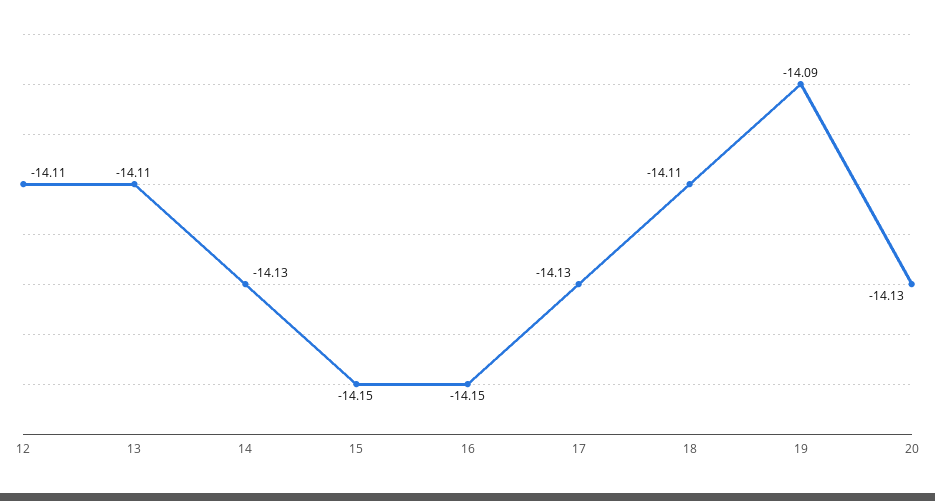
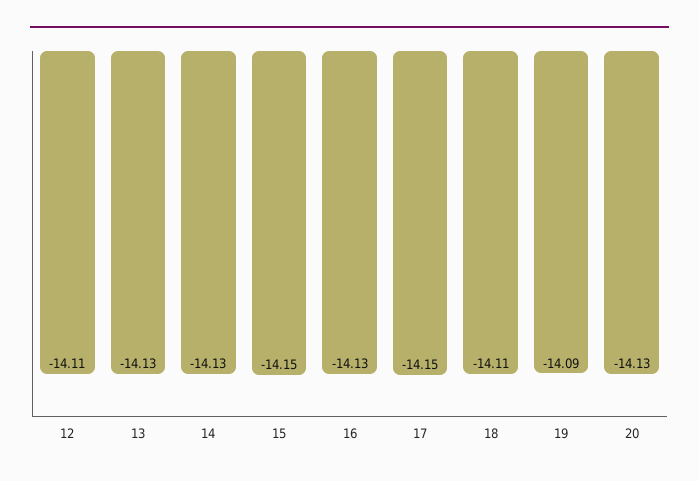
  {
    "12": -14.11,
-   "13": -14.11,
+   "13": -14.13,
    "14": -14.13,
    "15": -14.15,
-   "16": -14.15,
+   "16": -14.13,
-   "17": -14.13,
+   "17": -14.15,
    "18": -14.11,
    "19": -14.09,
    "20": -14.13
  }

